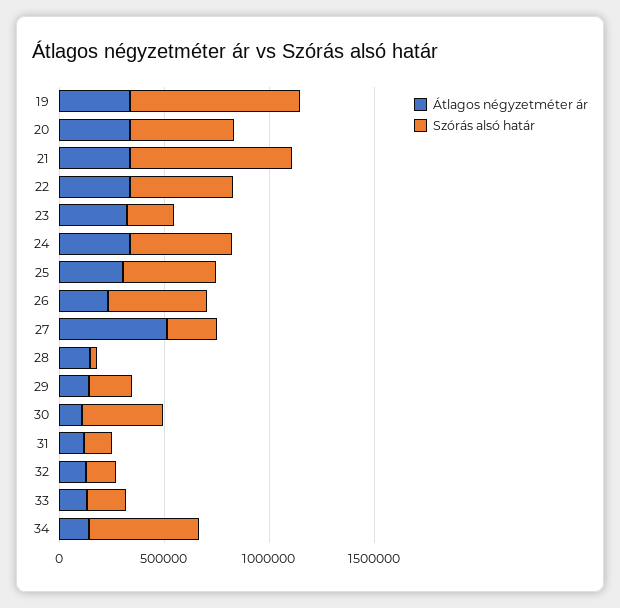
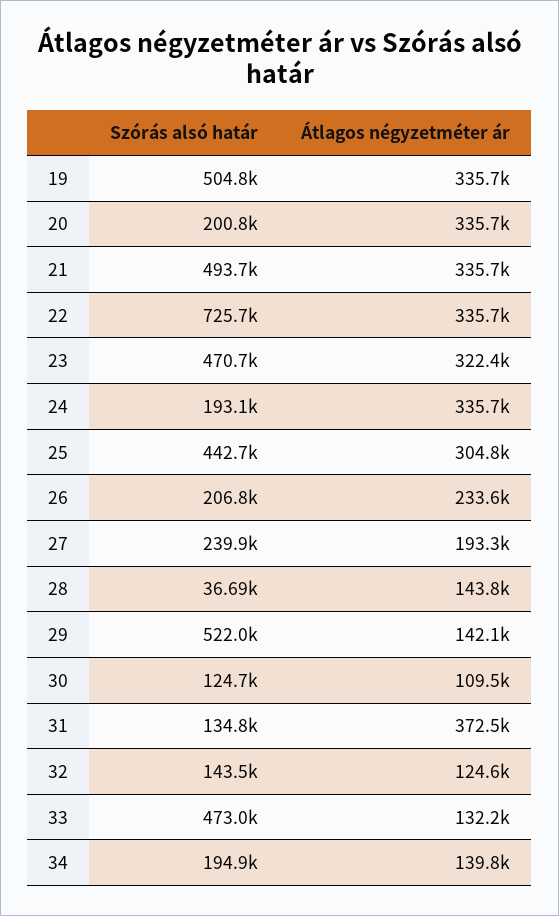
  {
    "Átlagos négyzetméter ár": {
      "19": 335700,
      "20": 335700,
      "21": 335700,
      "22": 335700,
      "23": 322400,
      "24": 335700,
      "25": 304800,
      "26": 233600,
-     "27": 500000,
+     "27": 193300,
      "28": 143800,
      "29": 142100,
      "30": 109500,
-     "31": 100000,
+     "31": 372500,
      "32": 124600,
      "33": 132200,
      "34": 139800
    },
    "Szórás alsó határ": {
-     "19": 800000,
+     "19": 504800,
-     "20": 500000,
+     "20": 200800,
-     "21": 800000,
+     "21": 493700,
-     "22": 500000,
+     "22": 725700,
-     "23": 200000,
+     "23": 470700,
-     "24": 500000,
+     "24": 193100,
      "25": 442700,
-     "26": 500000,
+     "26": 206800,
      "27": 239900,
      "28": 36690,
-     "29": 200000,
+     "29": 522000,
-     "30": 400000,
+     "30": 124700,
      "31": 134800,
      "32": 143500,
-     "33": 200000,
+     "33": 473000,
-     "34": 500000
+     "34": 194900
    }
  }

